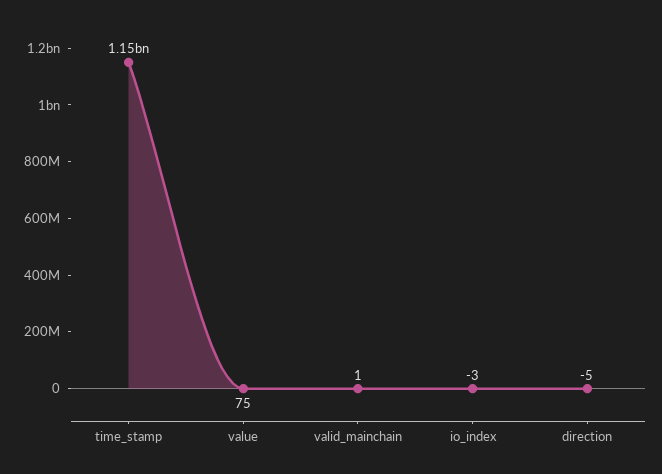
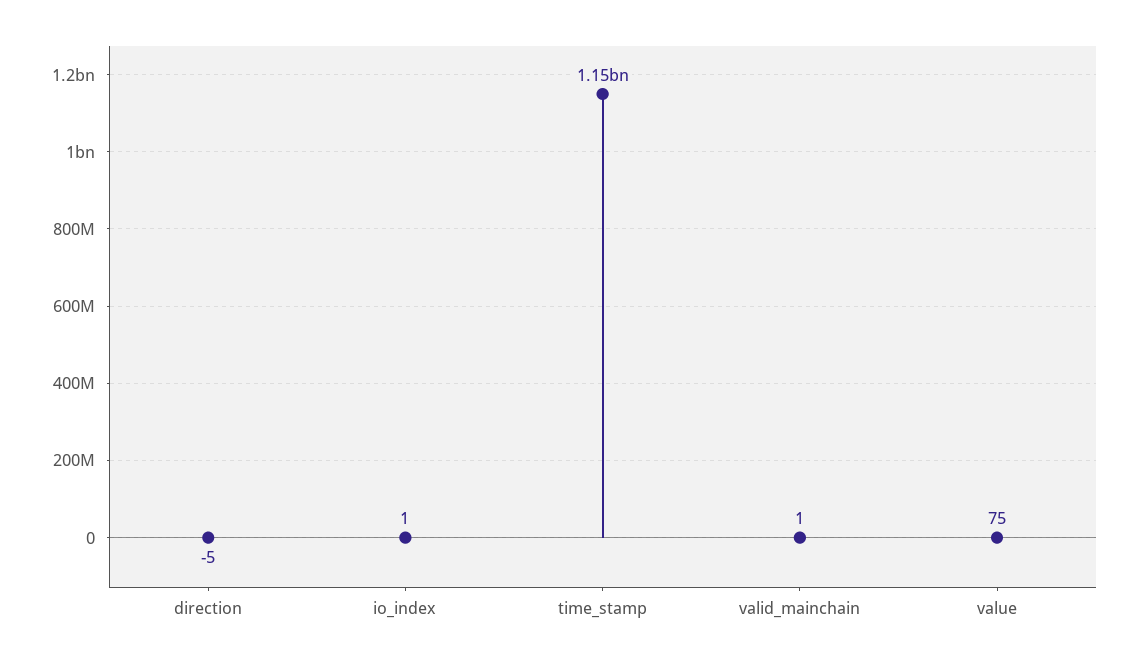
  {
    "time_stamp": 1150000000,
    "value": 75,
    "valid_mainchain": 1,
-   "io_index": -3,
+   "io_index": 1,
    "direction": -5
  }

